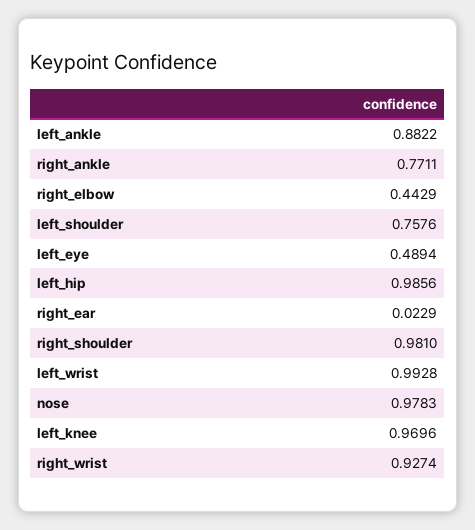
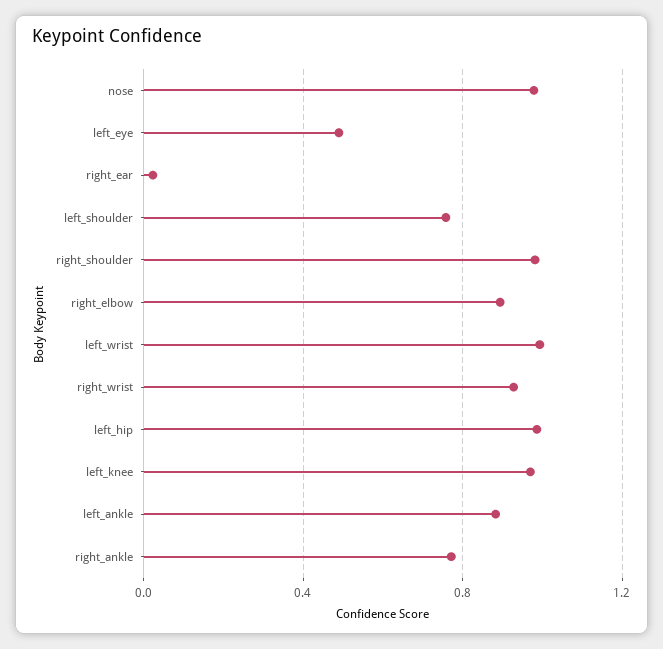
  {
    "left_ankle": 0.8822,
    "right_ankle": 0.7711,
-   "right_elbow": 0.4429,
+   "right_elbow": 0.9,
    "left_shoulder": 0.7576,
    "left_eye": 0.4894,
    "left_hip": 0.9856,
    "right_ear": 0.0229,
    "right_shoulder": 0.981,
    "left_wrist": 0.9928,
    "nose": 0.9783,
    "left_knee": 0.9696,
    "right_wrist": 0.9274
  }

